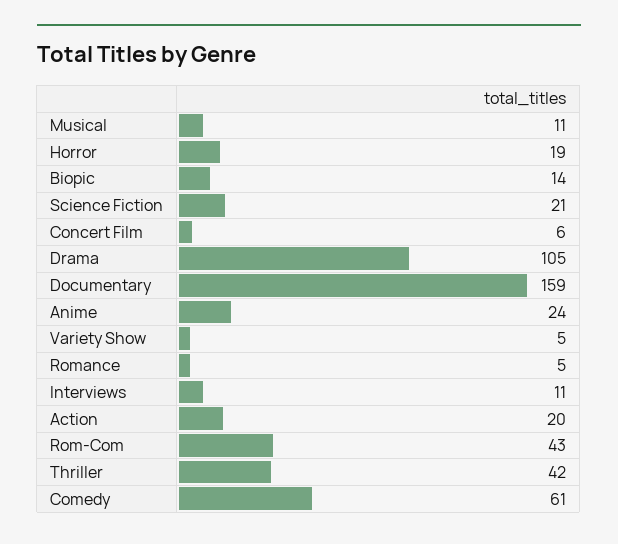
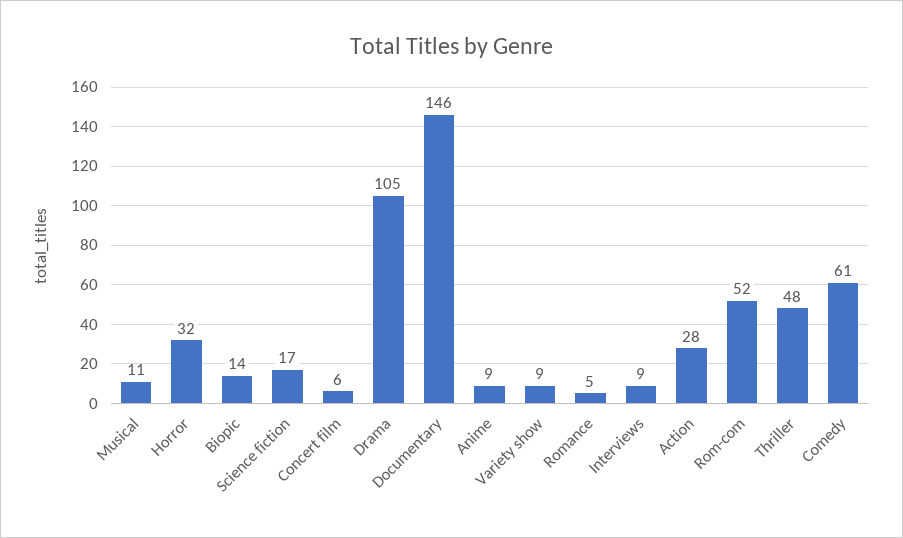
  {
    "Musical": 11,
-   "Horror": 19,
+   "Horror": 32,
    "Biopic": 14,
-   "Science Fiction": 21,
+   "Science Fiction": 17,
    "Concert Film": 6,
    "Drama": 105,
-   "Documentary": 159,
+   "Documentary": 146,
-   "Anime": 24,
+   "Anime": 9,
-   "Variety Show": 5,
+   "Variety Show": 9,
    "Romance": 5,
-   "Interviews": 11,
+   "Interviews": 9,
-   "Action": 20,
+   "Action": 28,
-   "Rom-Com": 43,
+   "Rom-Com": 52,
-   "Thriller": 42,
+   "Thriller": 48,
    "Comedy": 61
  }

